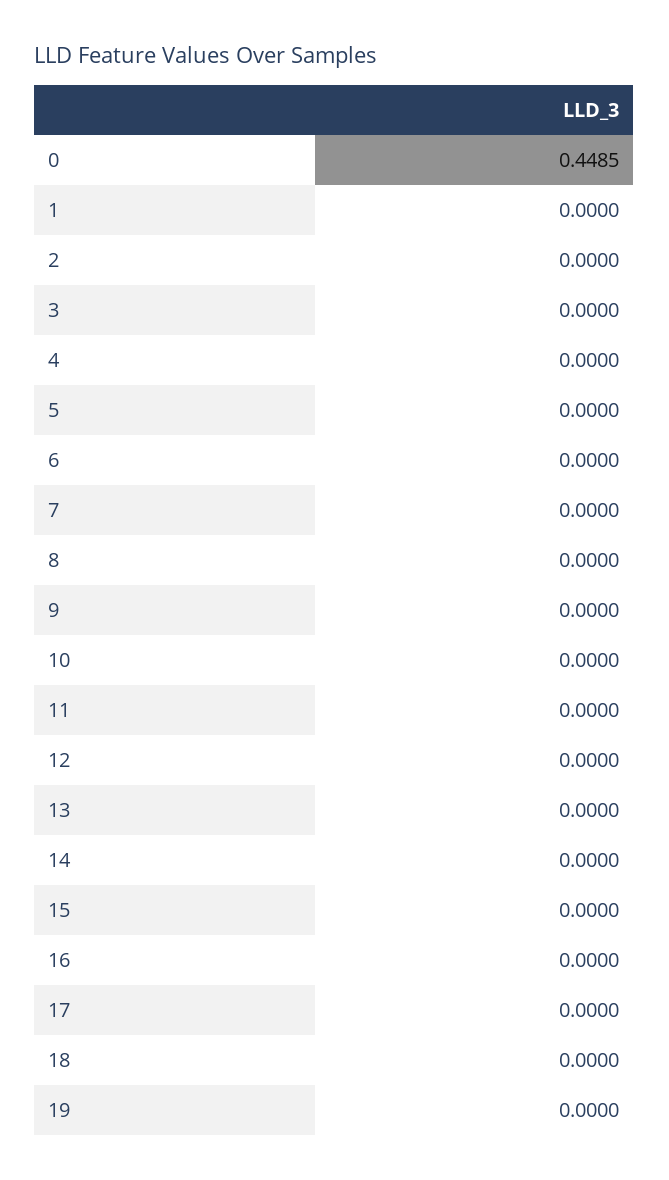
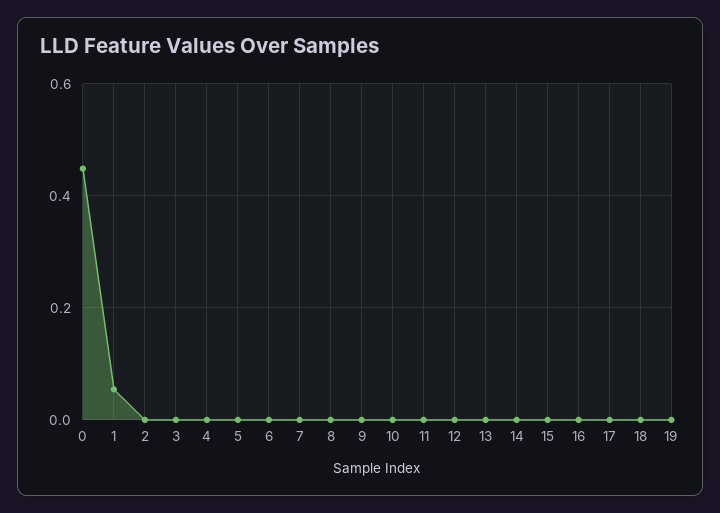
  {
    "0": 0.4485,
-   "1": 0,
+   "1": 0.06,
    "2": 0,
    "3": 0,
    "4": 0,
    "5": 0,
    "6": 0,
    "7": 0,
    "8": 0,
    "9": 0,
    "10": 0,
    "11": 0,
    "12": 0,
    "13": 0,
    "14": 0,
    "15": 0,
    "16": 0,
    "17": 0,
    "18": 0,
    "19": 0
  }

